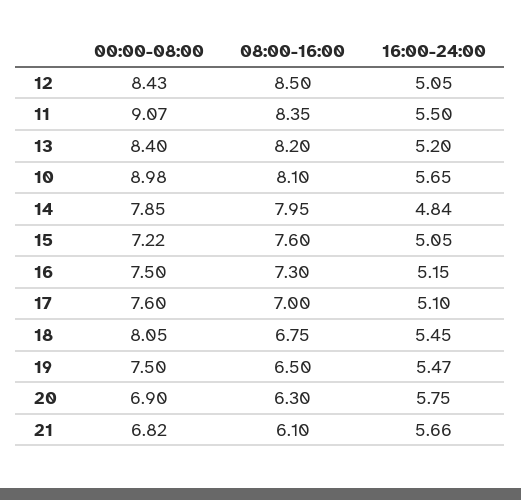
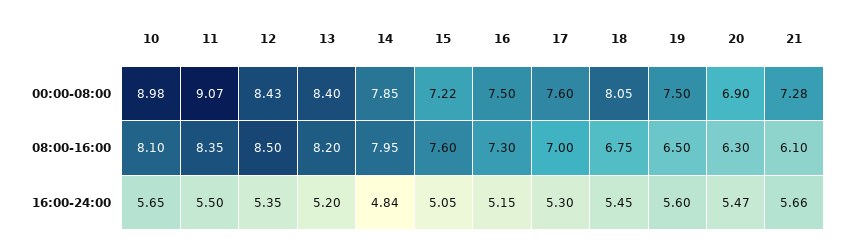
  {
    "00:00-08:00": {
      "12": 8.43,
      "11": 9.07,
      "13": 8.4,
      "10": 8.98,
      "14": 7.85,
      "15": 7.22,
      "16": 7.5,
      "17": 7.6,
      "18": 8.05,
      "19": 7.5,
      "20": 6.9,
-     "21": 6.82
+     "21": 7.28
    },
    "08:00-16:00": {
      "12": 8.5,
      "11": 8.35,
      "13": 8.2,
      "10": 8.1,
      "14": 7.95,
      "15": 7.6,
      "16": 7.3,
      "17": 7,
      "18": 6.75,
      "19": 6.5,
      "20": 6.3,
      "21": 6.1
    },
    "16:00-24:00": {
-     "12": 5.05,
+     "12": 5.35,
      "11": 5.5,
      "13": 5.2,
      "10": 5.65,
      "14": 4.84,
      "15": 5.05,
      "16": 5.15,
-     "17": 5.1,
+     "17": 5.3,
      "18": 5.45,
-     "19": 5.47,
+     "19": 5.6,
-     "20": 5.75,
+     "20": 5.47,
      "21": 5.66
    }
  }

